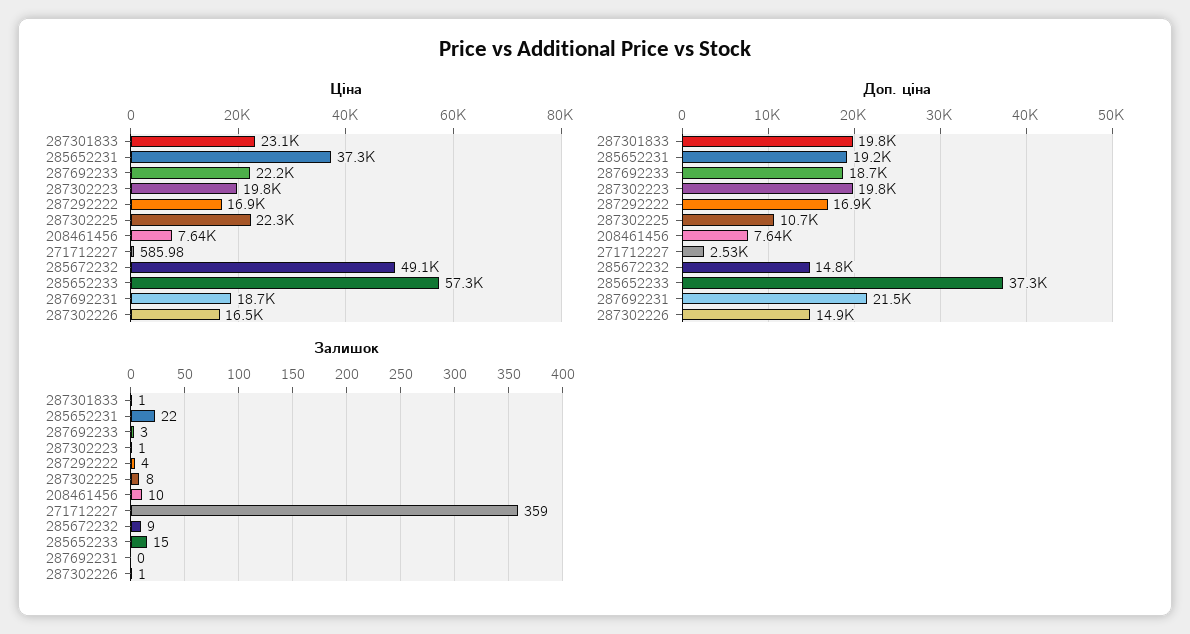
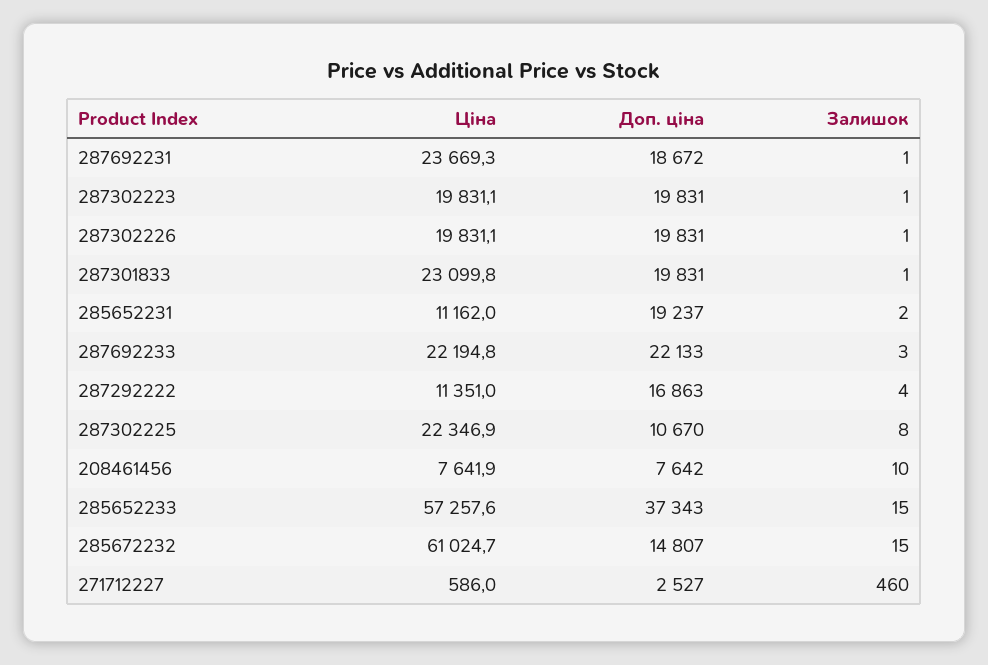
  {
    "Ціна": {
      "287301833": 23099.8,
-     "285652231": 37300,
+     "285652231": 11162,
      "287692233": 22194.8,
      "287302223": 19831.1,
-     "287292222": 16900,
+     "287292222": 11351,
      "287302225": 22346.9,
      "208461456": 7641.9,
      "271712227": 585.98,
-     "285672232": 49100,
+     "285672232": 61024.7,
      "285652233": 57257.6,
-     "287692231": 18700,
+     "287692231": 23669.3,
-     "287302226": 16500
+     "287302226": 19831.1
    },
    "Доп. ціна": {
      "287301833": 19831,
      "285652231": 19237,
-     "287692233": 18700,
+     "287692233": 22133,
      "287302223": 19831,
      "287292222": 16863,
      "287302225": 10670,
      "208461456": 7642,
      "271712227": 2527,
      "285672232": 14807,
      "285652233": 37343,
-     "287692231": 21500,
+     "287692231": 18672,
-     "287302226": 14900
+     "287302226": 19831
    },
    "Залишок": {
      "287301833": 1,
-     "285652231": 22,
+     "285652231": 2,
      "287692233": 3,
      "287302223": 1,
      "287292222": 4,
      "287302225": 8,
      "208461456": 10,
-     "271712227": 359,
+     "271712227": 460,
-     "285672232": 9,
+     "285672232": 15,
      "285652233": 15,
-     "287692231": 0,
+     "287692231": 1,
      "287302226": 1
    }
  }

